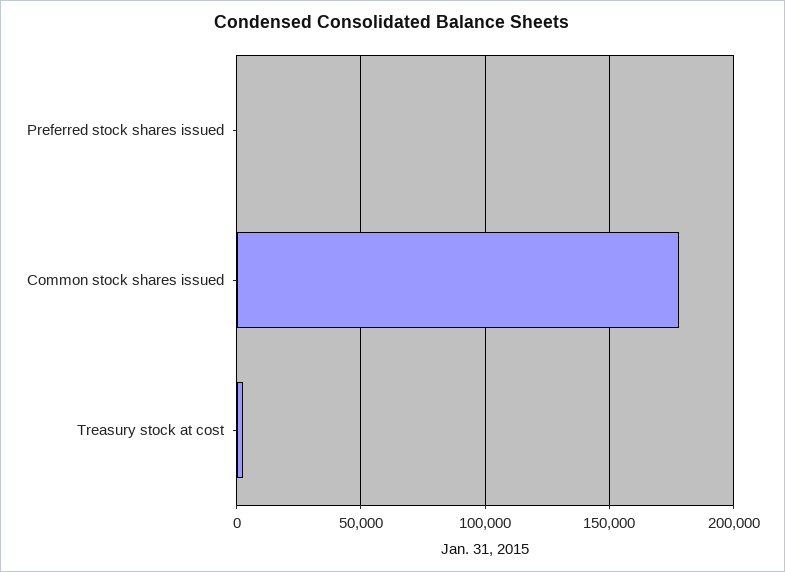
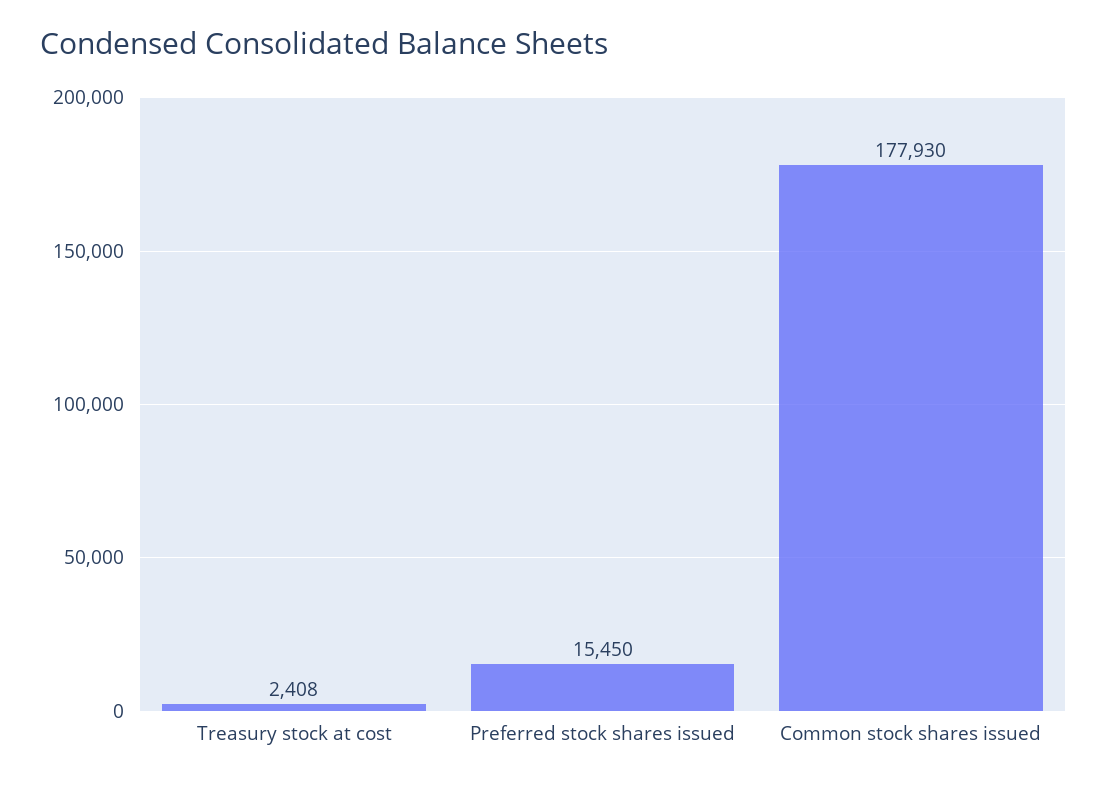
  {
-   "Preferred stock shares issued": 0,
+   "Preferred stock shares issued": 15450,
    "Common stock shares issued": 177930,
    "Treasury stock at cost": 2408
  }

